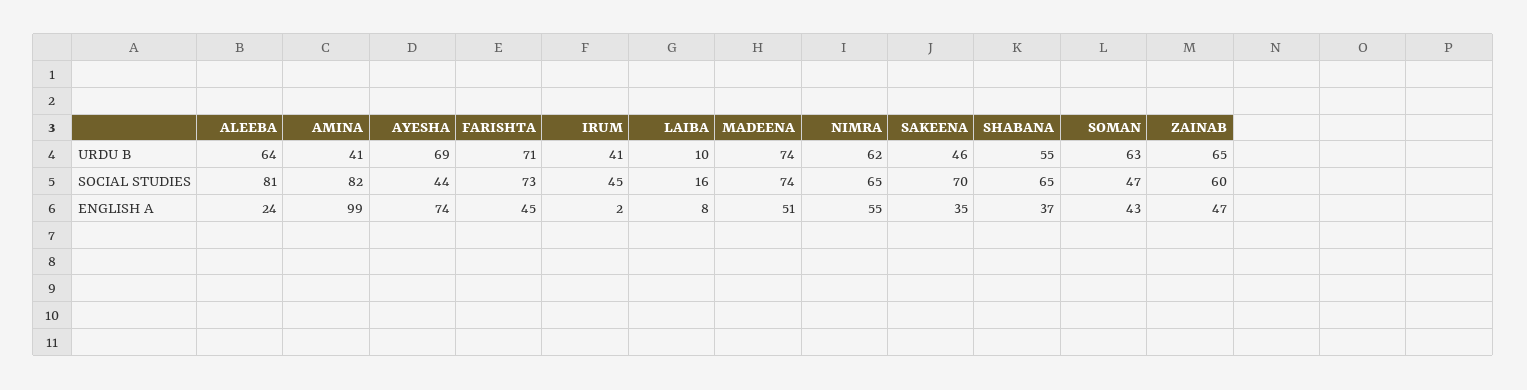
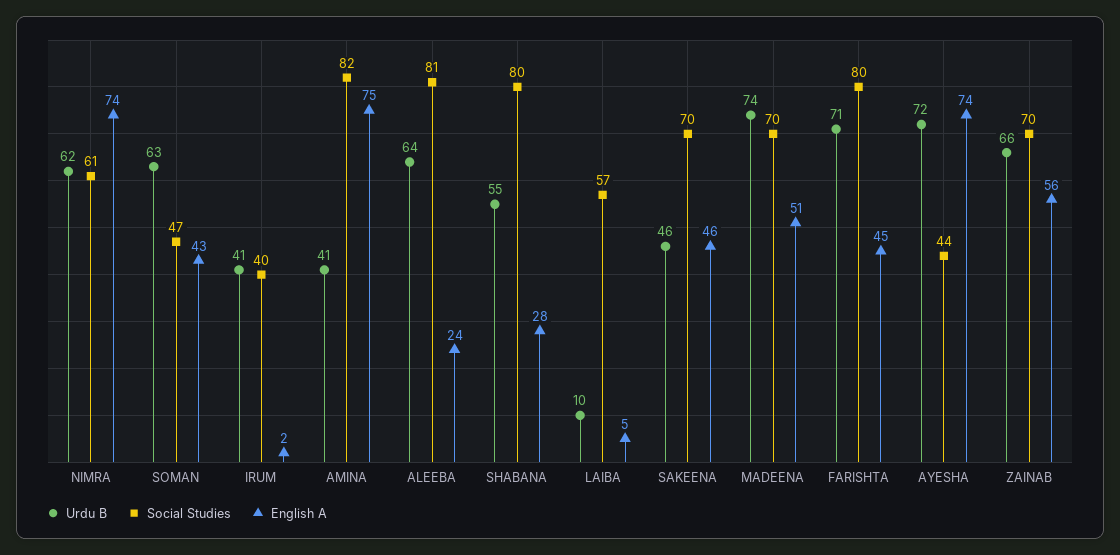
  {
    "URDU B": {
      "ALEEBA": 64,
      "AMINA": 41,
-     "AYESHA": 69,
+     "AYESHA": 72,
      "FARISHTA": 71,
      "IRUM": 41,
      "LAIBA": 10,
      "MADEENA": 74,
      "NIMRA": 62,
      "SAKEENA": 46,
      "SHABANA": 55,
      "SOMAN": 63,
-     "ZAINAB": 65
+     "ZAINAB": 66
    },
    "SOCIAL STUDIES": {
      "ALEEBA": 81,
      "AMINA": 82,
      "AYESHA": 44,
-     "FARISHTA": 73,
+     "FARISHTA": 80,
-     "IRUM": 45,
+     "IRUM": 40,
-     "LAIBA": 16,
+     "LAIBA": 57,
-     "MADEENA": 74,
+     "MADEENA": 70,
-     "NIMRA": 65,
+     "NIMRA": 61,
      "SAKEENA": 70,
-     "SHABANA": 65,
+     "SHABANA": 80,
      "SOMAN": 47,
-     "ZAINAB": 60
+     "ZAINAB": 70
    },
    "ENGLISH A": {
      "ALEEBA": 24,
-     "AMINA": 99,
+     "AMINA": 75,
      "AYESHA": 74,
      "FARISHTA": 45,
      "IRUM": 2,
-     "LAIBA": 8,
+     "LAIBA": 5,
      "MADEENA": 51,
-     "NIMRA": 55,
+     "NIMRA": 74,
-     "SAKEENA": 35,
+     "SAKEENA": 46,
-     "SHABANA": 37,
+     "SHABANA": 28,
      "SOMAN": 43,
-     "ZAINAB": 47
+     "ZAINAB": 56
    }
  }

